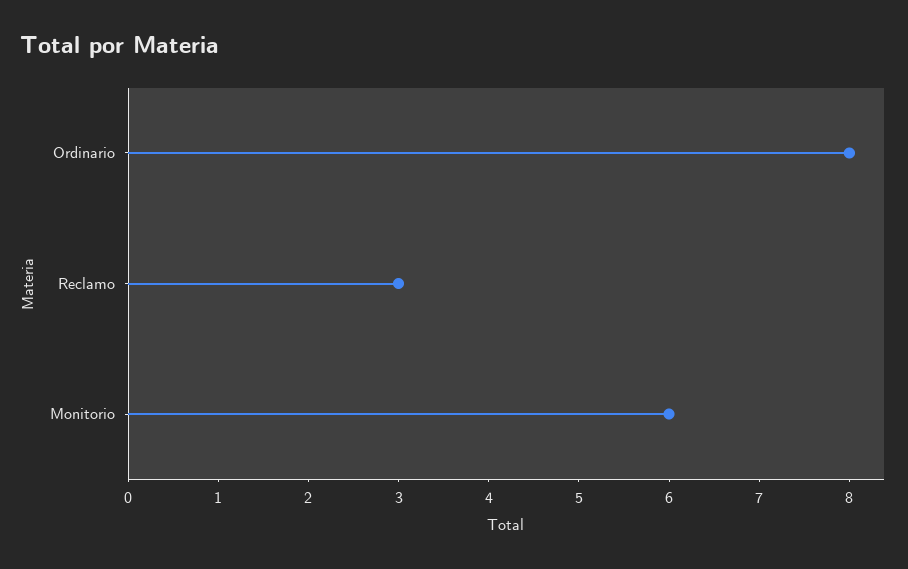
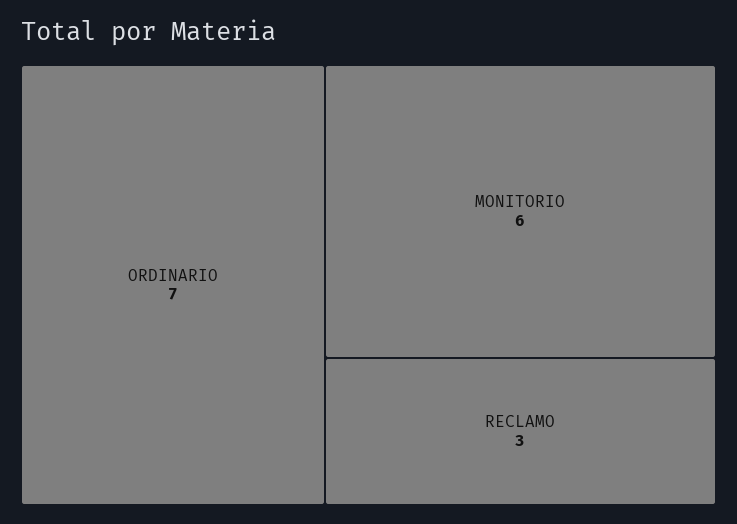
  {
-   "Ordinario": 8,
+   "Ordinario": 7,
    "Reclamo": 3,
    "Monitorio": 6
  }

